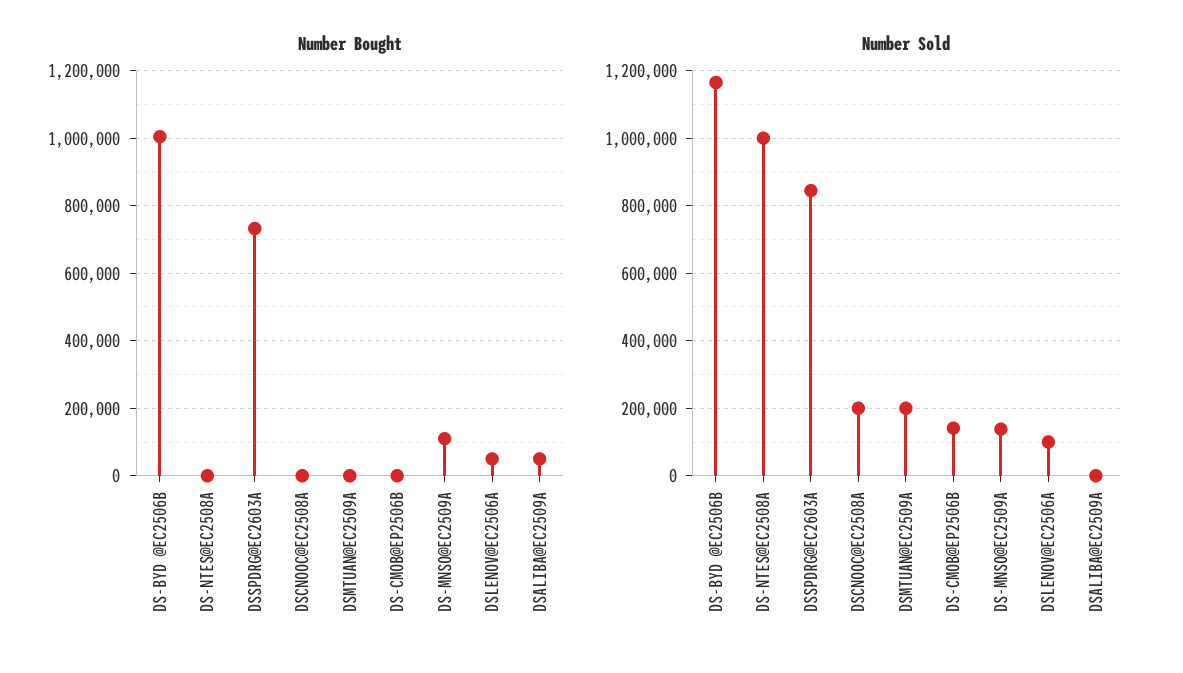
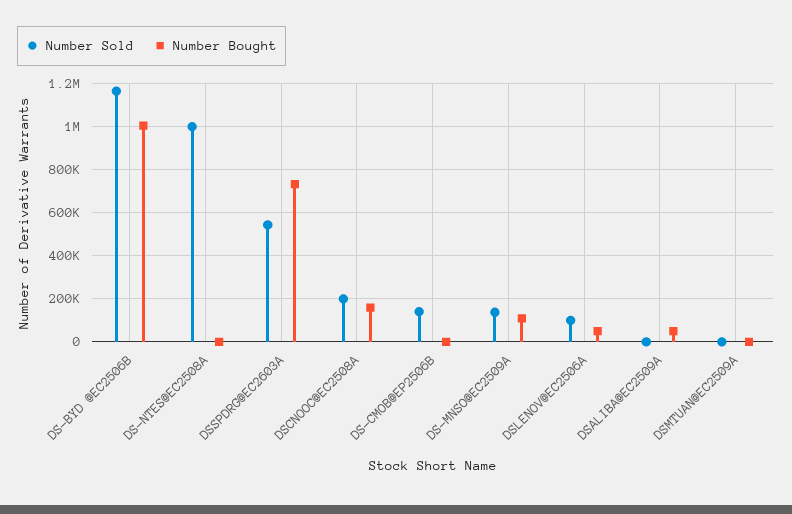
  {
    "Number Bought": {
      "DS-BYD @EC2506B": 1000000,
      "DS-NTES@EC2508A": 0,
      "DSSPDRG@EC2603A": 740000,
-     "DSCNOOC@EC2508A": 0,
+     "DSCNOOC@EC2508A": 150000,
      "DSMTUAN@EC2509A": 0,
      "DS-CMOB@EP2506B": 0,
      "DS-MNSO@EC2509A": 120000,
      "DSLENOV@EC2506A": 60000,
      "DSALIBA@EC2509A": 60000
    },
    "Number Sold": {
      "DS-BYD @EC2506B": 1160000,
      "DS-NTES@EC2508A": 1000000,
-     "DSSPDRG@EC2603A": 840000,
+     "DSSPDRG@EC2603A": 550000,
      "DSCNOOC@EC2508A": 200000,
-     "DSMTUAN@EC2509A": 200000,
+     "DSMTUAN@EC2509A": 0,
      "DS-CMOB@EP2506B": 140000,
      "DS-MNSO@EC2509A": 140000,
      "DSLENOV@EC2506A": 100000,
      "DSALIBA@EC2509A": 0
    }
  }

